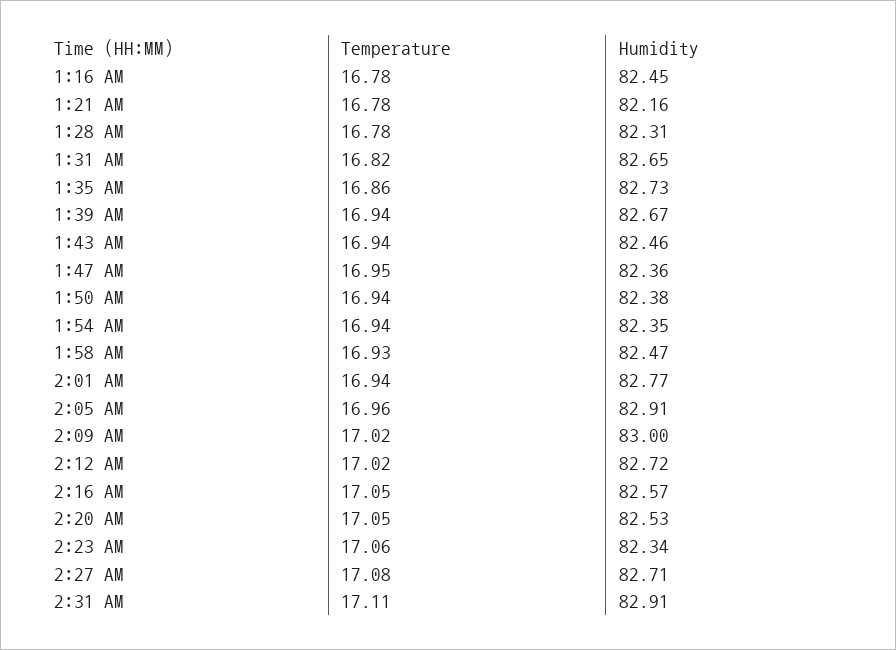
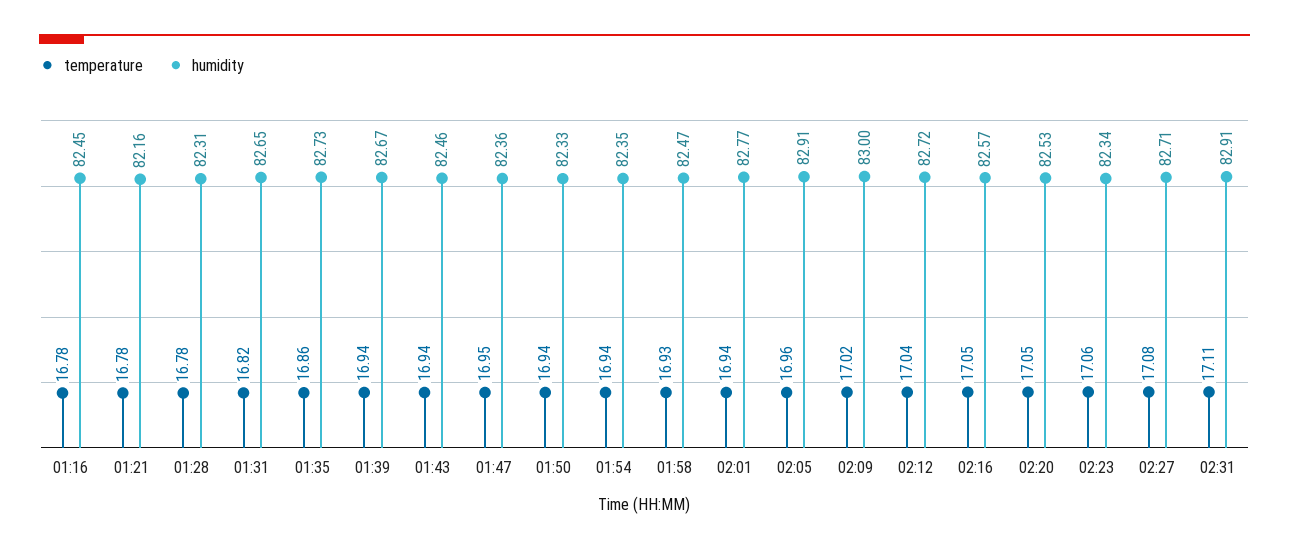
  {
    "Temperature": {
      "1:16 AM": 16.78,
      "1:21 AM": 16.78,
      "1:28 AM": 16.78,
      "1:31 AM": 16.82,
      "1:35 AM": 16.86,
      "1:39 AM": 16.94,
      "1:43 AM": 16.94,
      "1:47 AM": 16.95,
      "1:50 AM": 16.94,
      "1:54 AM": 16.94,
      "1:58 AM": 16.93,
      "2:01 AM": 16.94,
      "2:05 AM": 16.96,
      "2:09 AM": 17.02,
-     "2:12 AM": 17.02,
+     "2:12 AM": 17.04,
      "2:16 AM": 17.05,
      "2:20 AM": 17.05,
      "2:23 AM": 17.06,
      "2:27 AM": 17.08,
      "2:31 AM": 17.11
    },
    "Humidity": {
      "1:16 AM": 82.45,
      "1:21 AM": 82.16,
      "1:28 AM": 82.31,
      "1:31 AM": 82.65,
      "1:35 AM": 82.73,
      "1:39 AM": 82.67,
      "1:43 AM": 82.46,
      "1:47 AM": 82.36,
-     "1:50 AM": 82.38,
+     "1:50 AM": 82.33,
      "1:54 AM": 82.35,
      "1:58 AM": 82.47,
      "2:01 AM": 82.77,
      "2:05 AM": 82.91,
      "2:09 AM": 83,
      "2:12 AM": 82.72,
      "2:16 AM": 82.57,
      "2:20 AM": 82.53,
      "2:23 AM": 82.34,
      "2:27 AM": 82.71,
      "2:31 AM": 82.91
    }
  }

